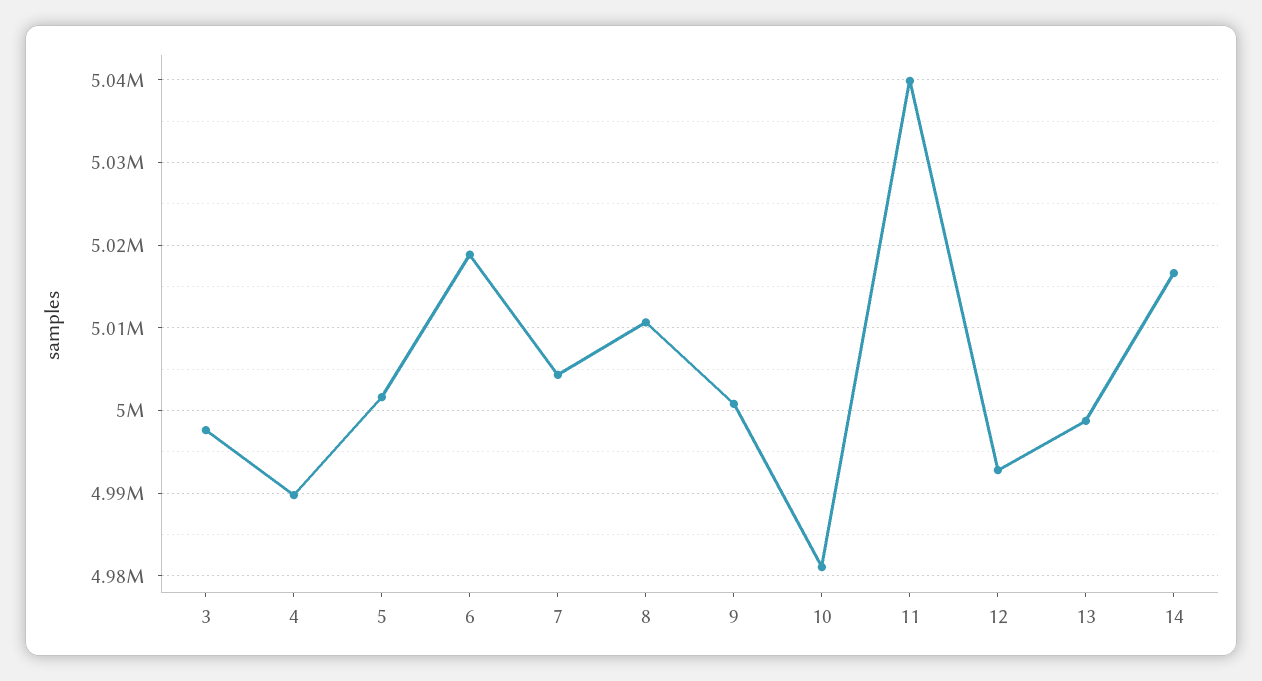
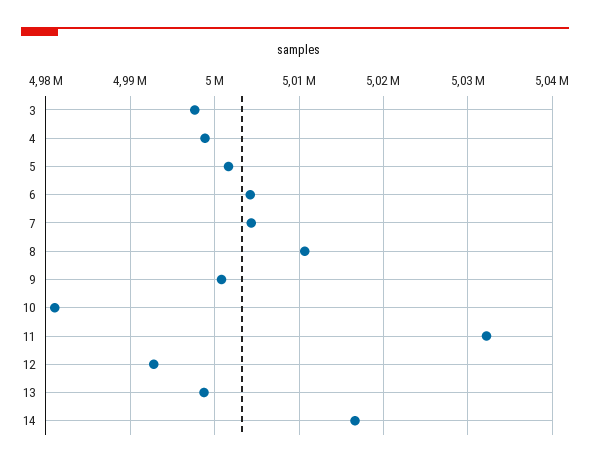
  {
    "3": 4998000,
-   "4": 4990000,
+   "4": 4999000,
    "5": 5002000,
-   "6": 5019000,
+   "6": 5004000,
    "7": 5004000,
    "8": 5011000,
    "9": 5001000,
    "10": 4981000,
-   "11": 5040000,
+   "11": 5032000,
    "12": 4993000,
    "13": 4999000,
    "14": 5017000
  }

